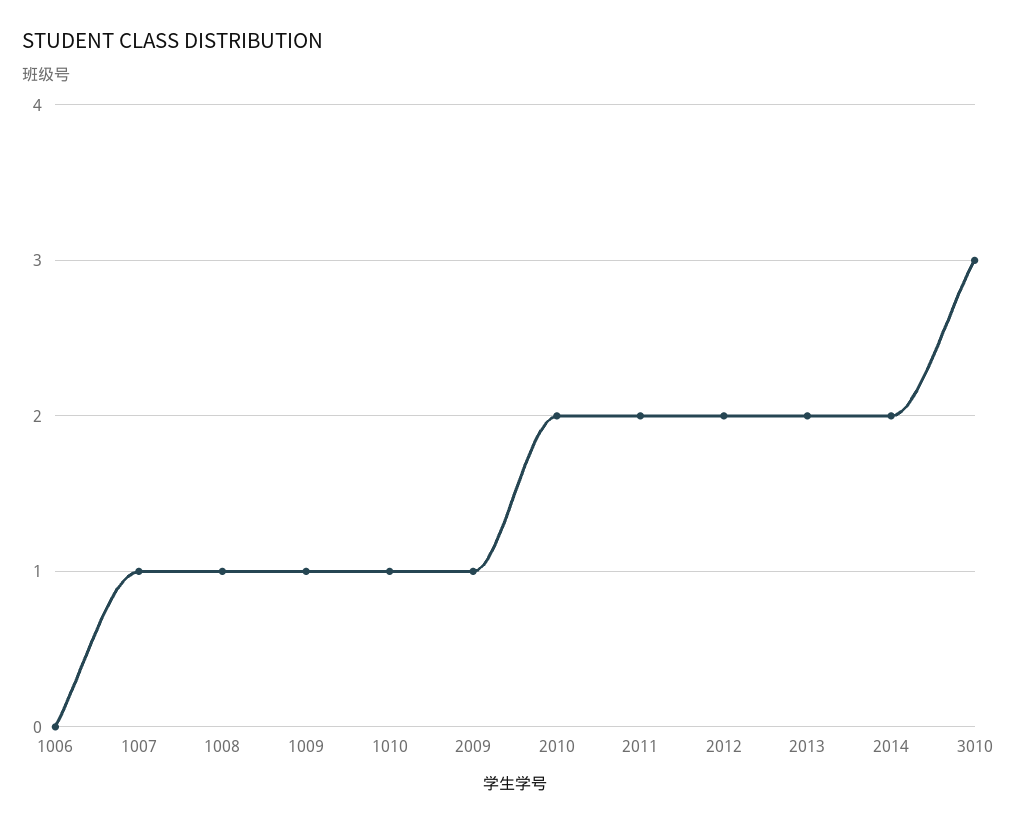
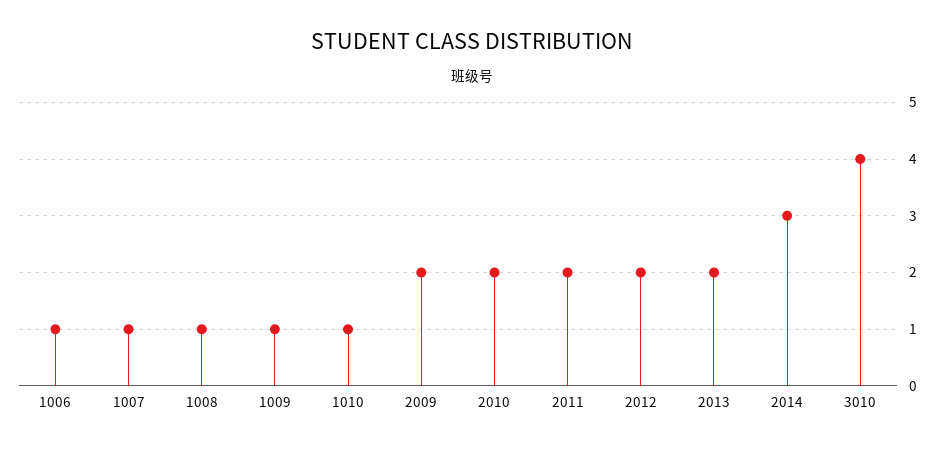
  {
-   "1006": 0,
+   "1006": 1,
    "1007": 1,
    "1008": 1,
    "1009": 1,
    "1010": 1,
-   "2009": 1,
+   "2009": 2,
    "2010": 2,
    "2011": 2,
    "2012": 2,
    "2013": 2,
-   "2014": 2,
+   "2014": 3,
-   "3010": 3
+   "3010": 4
  }

